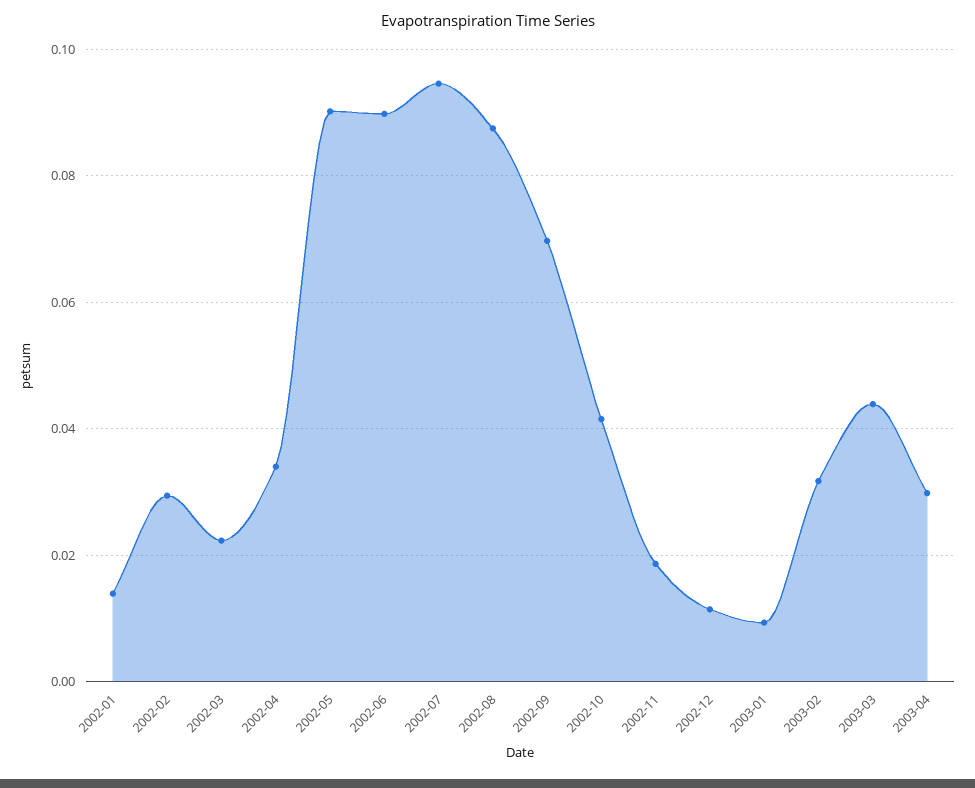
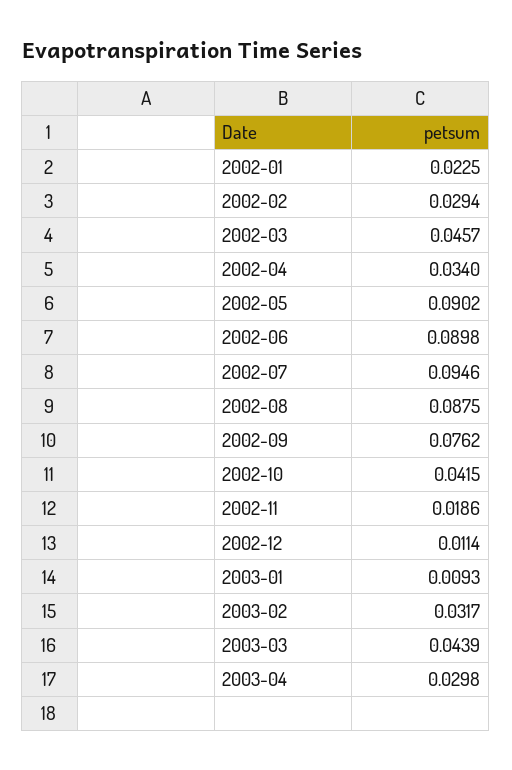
  {
-   "2002-01": 0.014,
+   "2002-01": 0.0225,
    "2002-02": 0.0294,
-   "2002-03": 0.022,
+   "2002-03": 0.0457,
    "2002-04": 0.034,
    "2002-05": 0.0902,
    "2002-06": 0.0898,
    "2002-07": 0.0946,
    "2002-08": 0.0875,
-   "2002-09": 0.07,
+   "2002-09": 0.0762,
    "2002-10": 0.0415,
    "2002-11": 0.0186,
    "2002-12": 0.0114,
    "2003-01": 0.0093,
    "2003-02": 0.0317,
    "2003-03": 0.0439,
    "2003-04": 0.0298
  }

